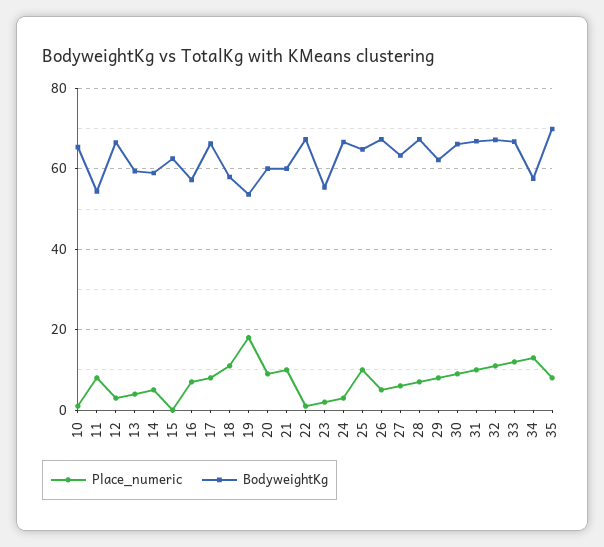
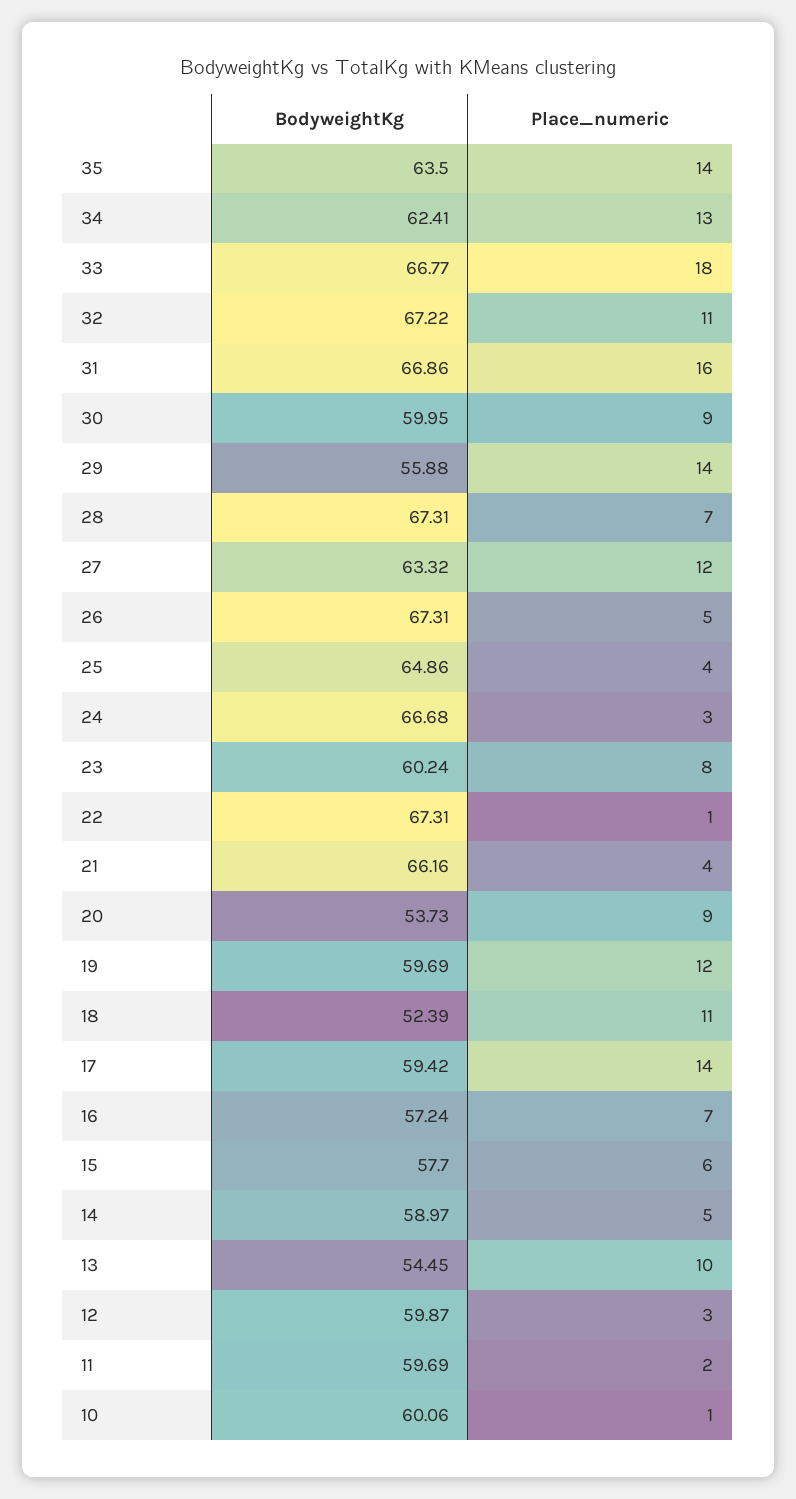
  {
    "Place_numeric": {
      "10": 1,
-     "11": 8,
+     "11": 2,
      "12": 3,
-     "13": 4,
+     "13": 10,
      "14": 5,
-     "15": 0,
+     "15": 6,
      "16": 7,
-     "17": 8,
+     "17": 14,
      "18": 11,
-     "19": 18,
+     "19": 12,
      "20": 9,
-     "21": 10,
+     "21": 4,
      "22": 1,
-     "23": 2,
+     "23": 8,
      "24": 3,
-     "25": 10,
+     "25": 4,
      "26": 5,
-     "27": 6,
+     "27": 12,
      "28": 7,
-     "29": 8,
+     "29": 14,
      "30": 9,
-     "31": 10,
+     "31": 16,
      "32": 11,
-     "33": 12,
+     "33": 18,
      "34": 13,
-     "35": 8
+     "35": 14
    },
    "BodyweightKg": {
-     "10": 66,
+     "10": 60.06,
-     "11": 54,
+     "11": 59.69,
-     "12": 66,
+     "12": 59.87,
-     "13": 60,
+     "13": 54.45,
      "14": 58.97,
-     "15": 62,
+     "15": 57.7,
      "16": 57.24,
-     "17": 66,
+     "17": 59.42,
-     "18": 58,
+     "18": 52.39,
-     "19": 54,
+     "19": 59.69,
-     "20": 60,
+     "20": 53.73,
-     "21": 60,
+     "21": 66.16,
      "22": 67.31,
-     "23": 56,
+     "23": 60.24,
      "24": 66.68,
      "25": 64.86,
      "26": 67.31,
      "27": 63.32,
      "28": 67.31,
-     "29": 62,
+     "29": 55.88,
-     "30": 66,
+     "30": 59.95,
      "31": 66.86,
      "32": 67.22,
      "33": 66.77,
-     "34": 58,
+     "34": 62.41,
-     "35": 70
+     "35": 63.5
    }
  }

